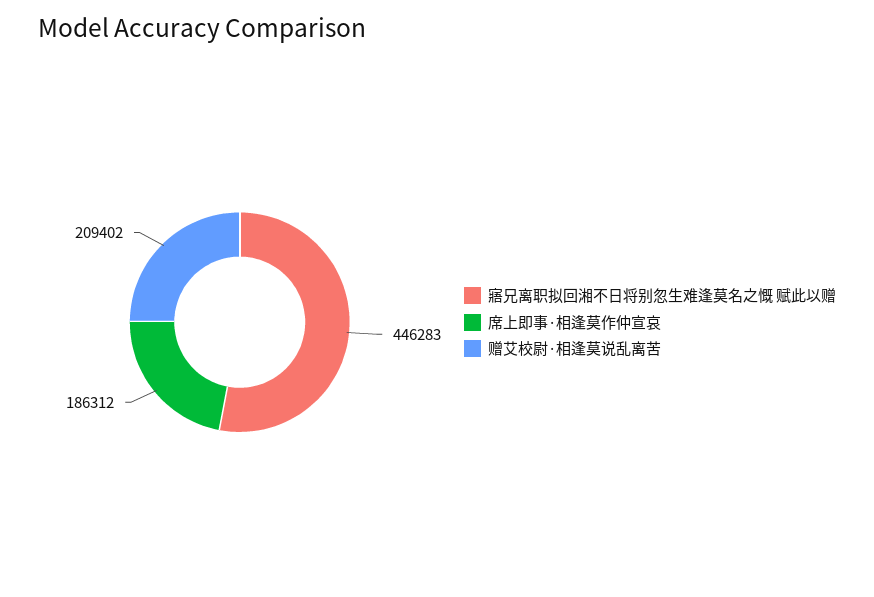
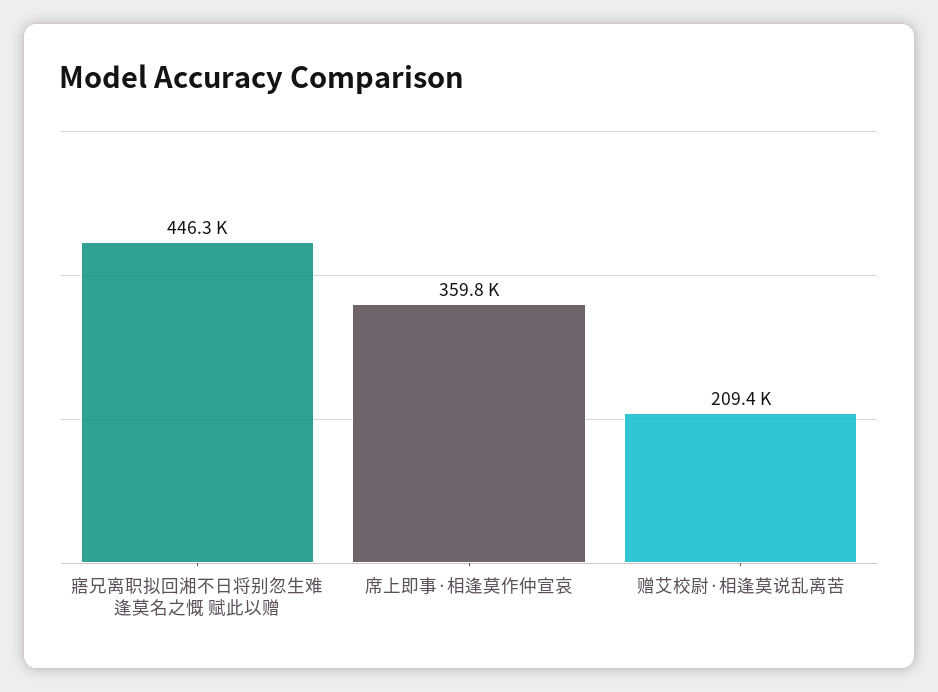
  {
    "寤兄离职拟回湘不日将别忽生难逢莫名之慨 赋此以赠": 446283,
-   "席上即事·相逢莫作仲宣哀": 186312,
+   "席上即事·相逢莫作仲宣哀": 359800,
    "赠艾校尉·相逢莫说乱离苦": 209402
  }

